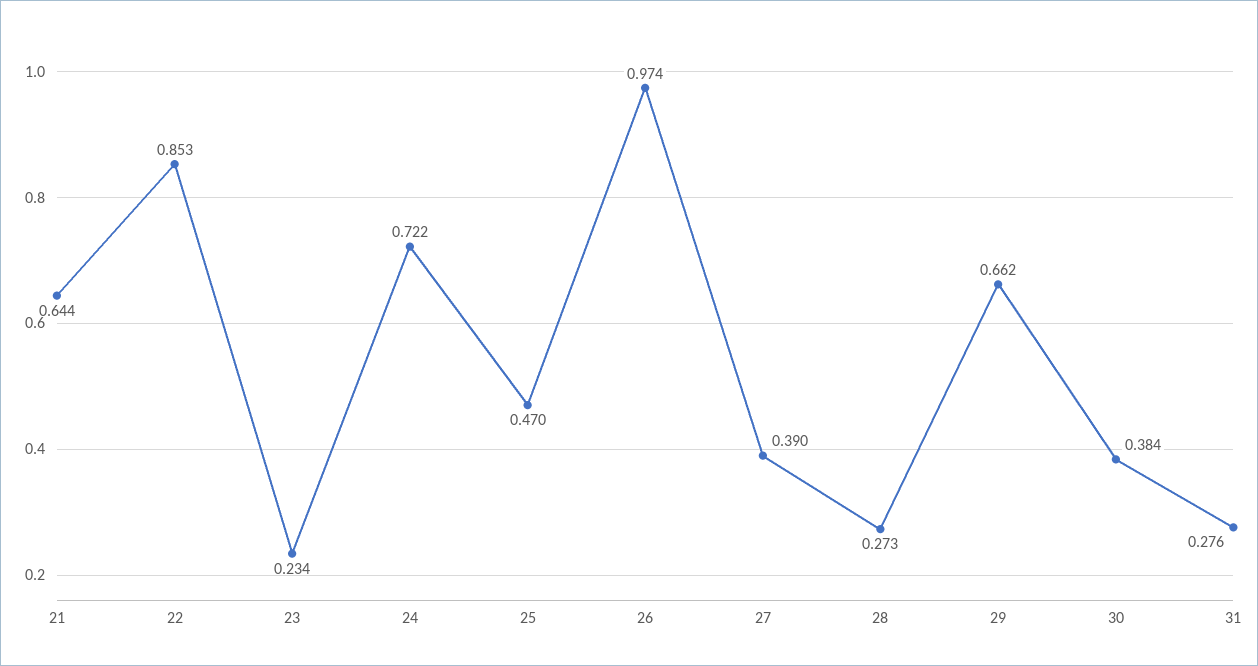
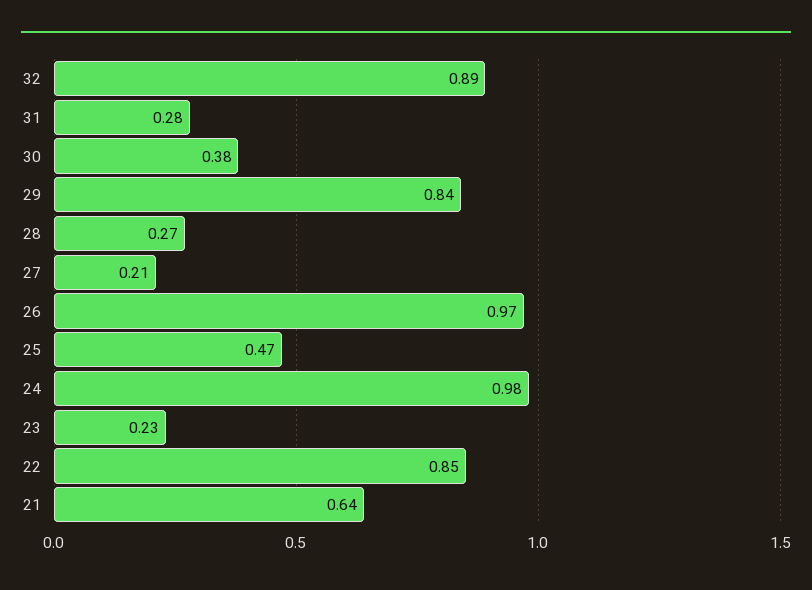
  {
    "21": 0.644,
    "22": 0.853,
    "23": 0.234,
-   "24": 0.722,
+   "24": 0.98,
    "25": 0.47,
    "26": 0.974,
-   "27": 0.39,
+   "27": 0.21,
    "28": 0.273,
-   "29": 0.662,
+   "29": 0.84,
    "30": 0.384,
-   "31": 0.276
+   "31": 0.276,
+   "32": 0.89
  }

